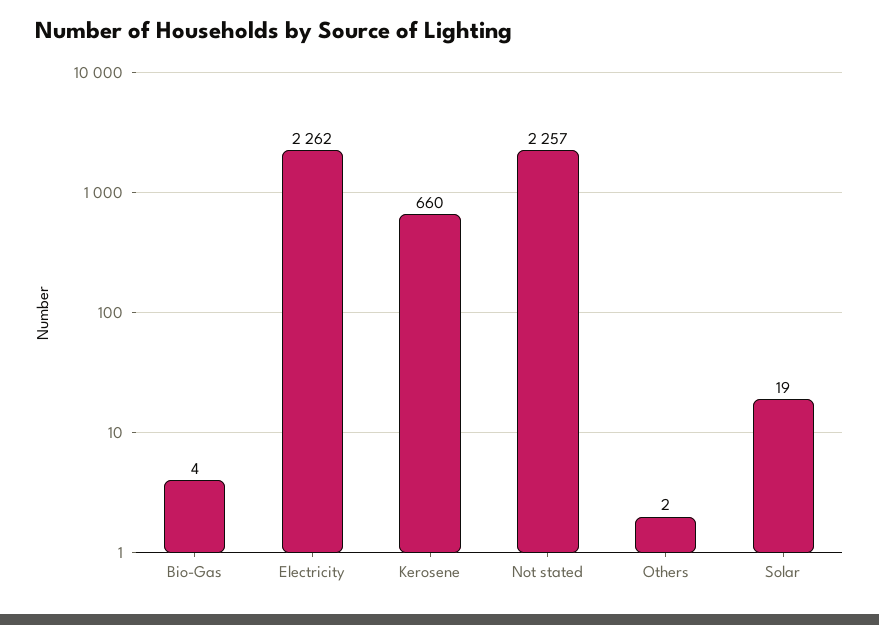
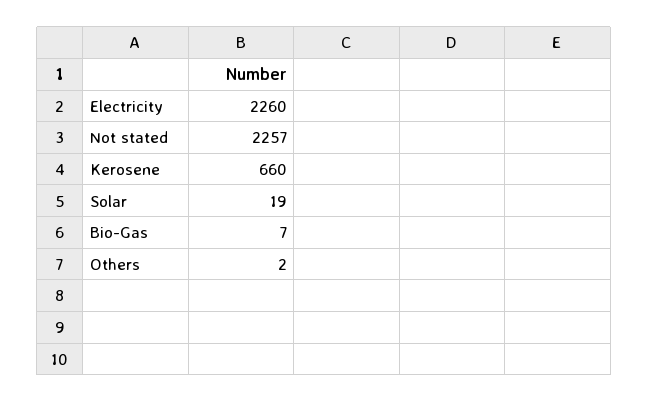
  {
-   "Bio-Gas": 4,
+   "Bio-Gas": 7,
-   "Electricity": 2262,
+   "Electricity": 2260,
    "Kerosene": 660,
    "Not stated": 2257,
    "Others": 2,
    "Solar": 19
  }

